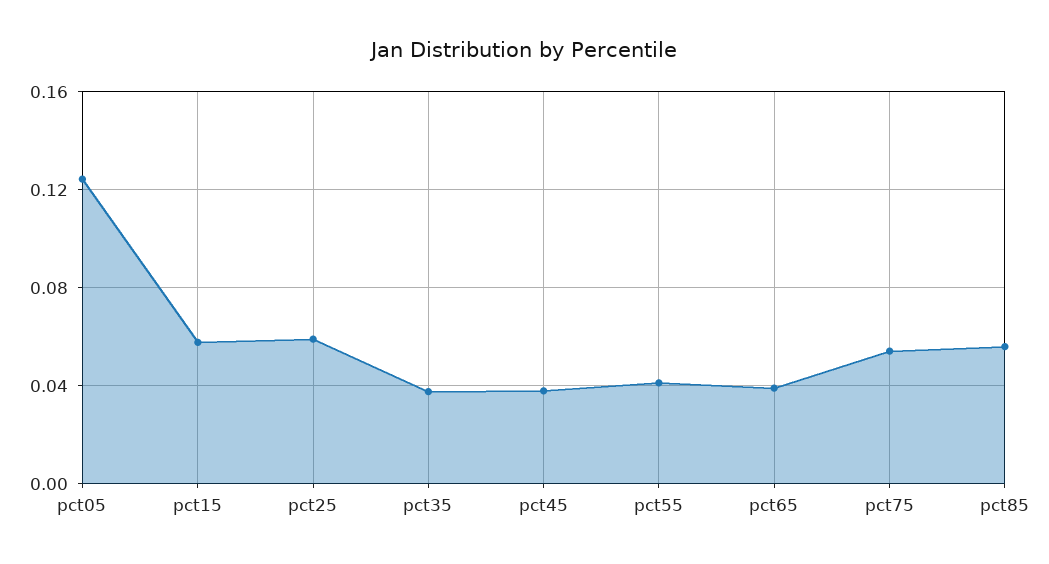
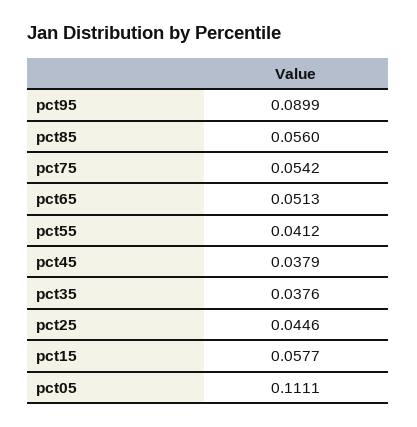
  {
-   "pct05": 0.125,
+   "pct05": 0.1111,
    "pct15": 0.0577,
-   "pct25": 0.06,
+   "pct25": 0.0446,
    "pct35": 0.0376,
    "pct45": 0.0379,
    "pct55": 0.0412,
-   "pct65": 0.04,
+   "pct65": 0.0513,
    "pct75": 0.0542,
-   "pct85": 0.056
+   "pct85": 0.056,
+   "pct95": 0.0899
  }

